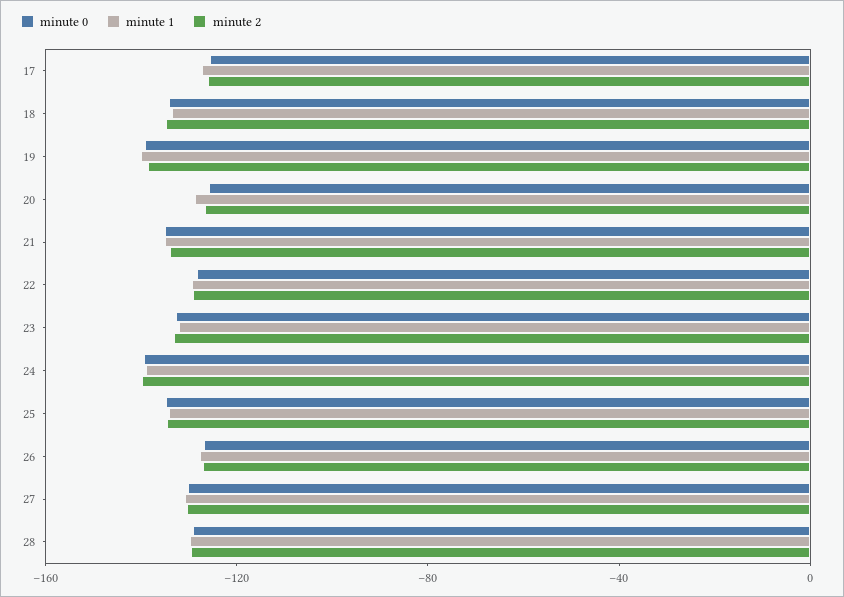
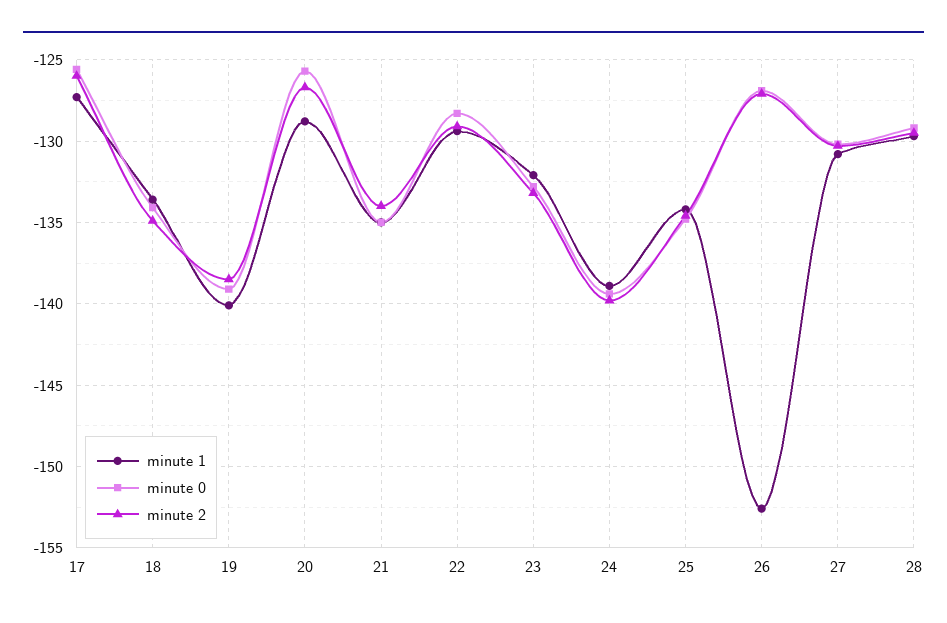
  {
    "minute 0": {
      "17": -125.5,
      "18": -134,
      "19": -139,
      "20": -125.5,
      "21": -135,
      "22": -128.5,
      "23": -133,
      "24": -139.5,
      "25": -135,
      "26": -127,
      "27": -130,
      "28": -129
    },
    "minute 1": {
      "17": -127.5,
      "18": -133.5,
      "19": -140,
      "20": -129,
      "21": -135,
      "22": -129.5,
      "23": -132,
      "24": -139,
      "25": -134,
-     "26": -130,
+     "26": -152.5,
      "27": -131,
      "28": -129.5
    },
    "minute 2": {
      "17": -126,
      "18": -135,
      "19": -138.5,
      "20": -126.5,
      "21": -134,
      "22": -129,
      "23": -133,
      "24": -140,
      "25": -134.5,
      "26": -127,
      "27": -130.5,
      "28": -129.5
    }
  }

